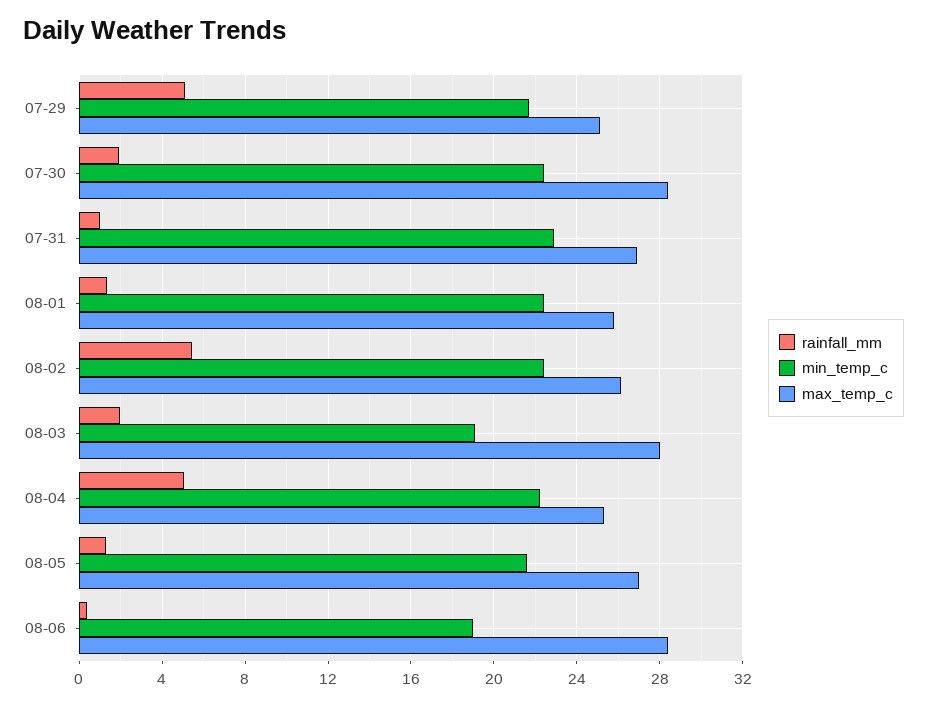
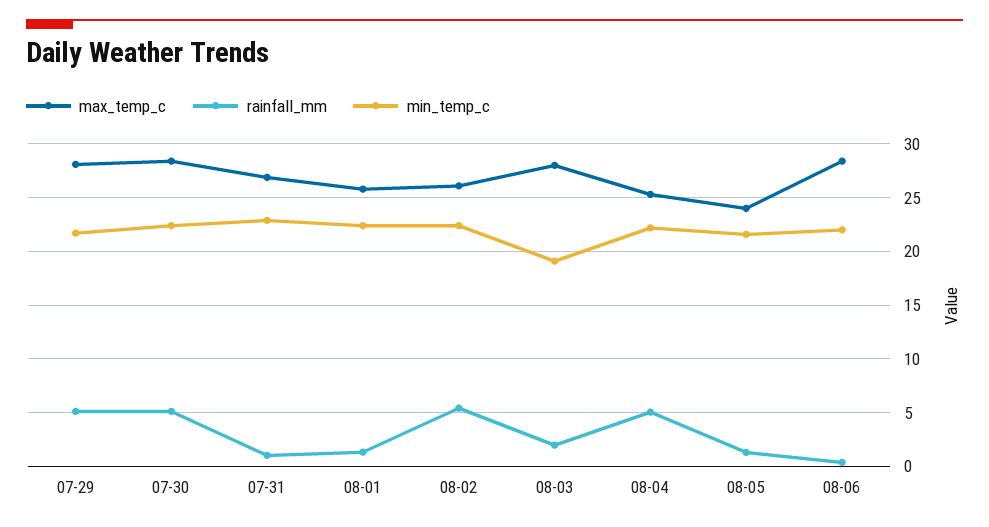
  {
    "rainfall_mm": {
      "07-29": 5,
-     "07-30": 2,
+     "07-30": 5,
      "07-31": 1,
      "08-01": 1.5,
      "08-02": 5.5,
      "08-03": 2,
      "08-04": 5,
      "08-05": 1.5,
      "08-06": 0.5
    },
    "min_temp_c": {
      "07-29": 21.5,
      "07-30": 22.5,
      "07-31": 23,
      "08-01": 22.5,
      "08-02": 22.5,
      "08-03": 19,
      "08-04": 22,
      "08-05": 21.5,
-     "08-06": 19
+     "08-06": 22
    },
    "max_temp_c": {
-     "07-29": 25,
+     "07-29": 28,
      "07-30": 28.5,
      "07-31": 27,
      "08-01": 26,
      "08-02": 26,
      "08-03": 28,
      "08-04": 25.5,
-     "08-05": 27,
+     "08-05": 24,
      "08-06": 28.5
    }
  }

